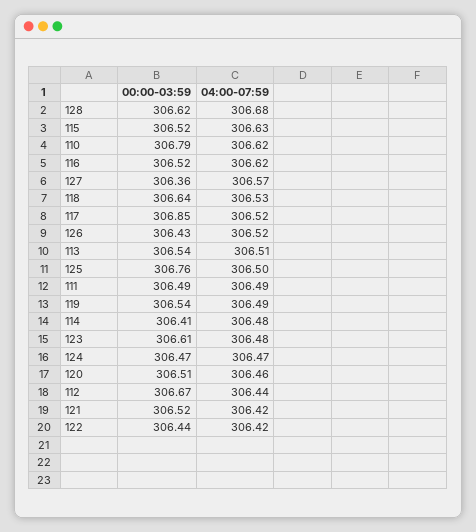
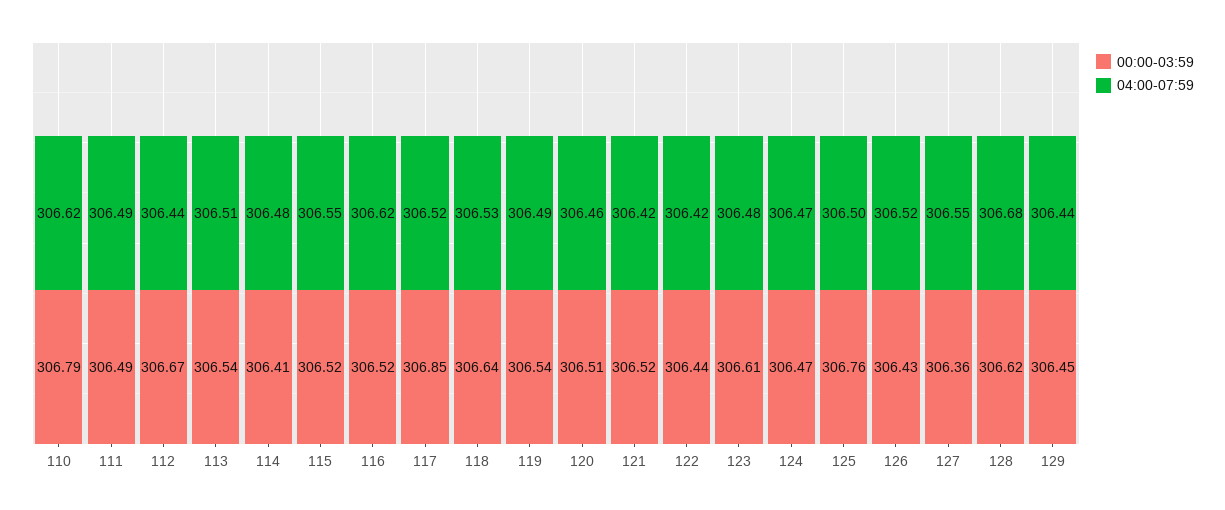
  {
    "00:00-03:59": {
      "128": 306.62,
      "115": 306.52,
      "110": 306.79,
      "116": 306.52,
      "127": 306.36,
      "118": 306.64,
      "117": 306.85,
      "126": 306.43,
      "113": 306.54,
      "125": 306.76,
      "111": 306.49,
      "119": 306.54,
      "114": 306.41,
      "123": 306.61,
      "124": 306.47,
      "120": 306.51,
      "112": 306.67,
      "121": 306.52,
-     "122": 306.44
+     "122": 306.44,
+     "129": 306.45
    },
    "04:00-07:59": {
      "128": 306.68,
-     "115": 306.63,
+     "115": 306.55,
      "110": 306.62,
      "116": 306.62,
-     "127": 306.57,
+     "127": 306.55,
      "118": 306.53,
      "117": 306.52,
      "126": 306.52,
      "113": 306.51,
      "125": 306.5,
      "111": 306.49,
      "119": 306.49,
      "114": 306.48,
      "123": 306.48,
      "124": 306.47,
      "120": 306.46,
      "112": 306.44,
      "121": 306.42,
-     "122": 306.42
+     "122": 306.42,
+     "129": 306.44
    }
  }

